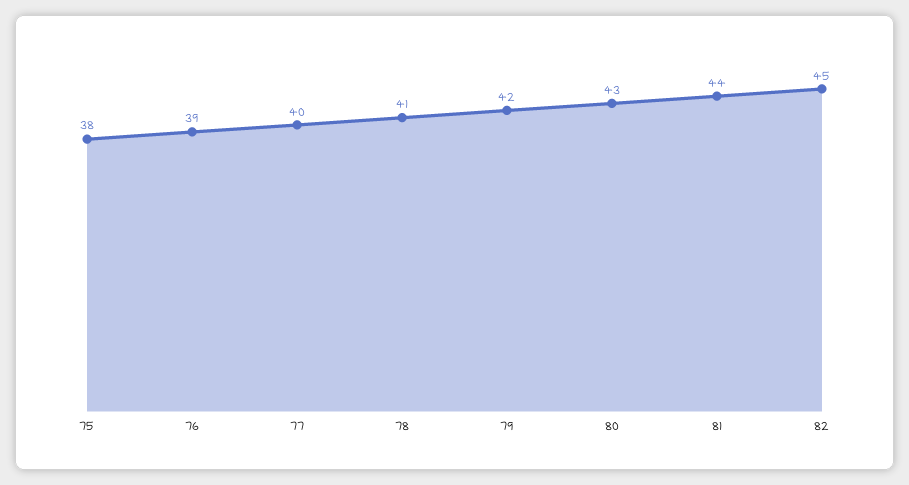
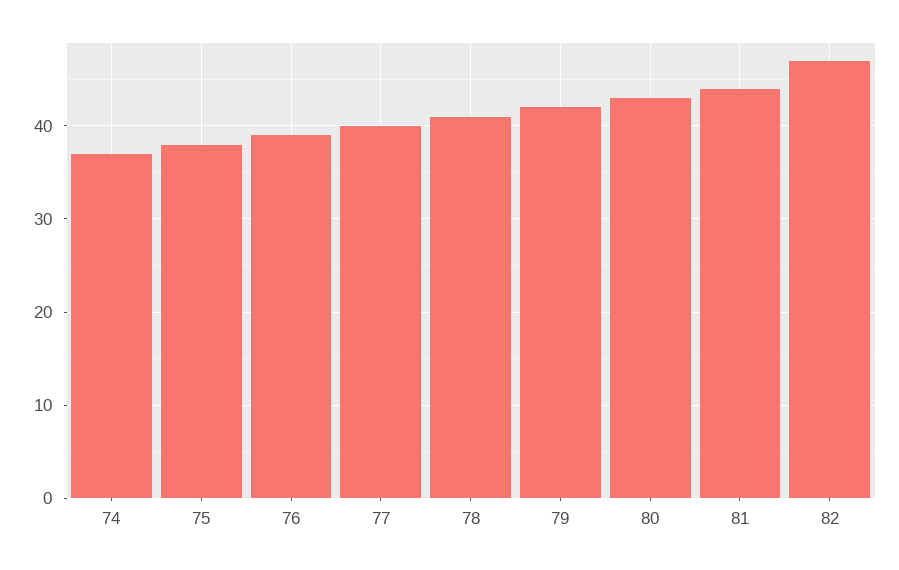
  {
    "75": 38,
    "76": 39,
    "77": 40,
    "78": 41,
    "79": 42,
    "80": 43,
    "81": 44,
-   "82": 45
+   "82": 47,
+   "74": 37
  }

